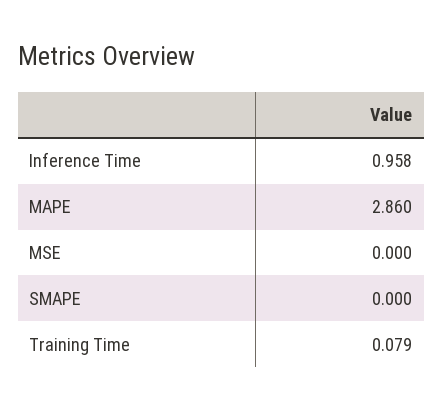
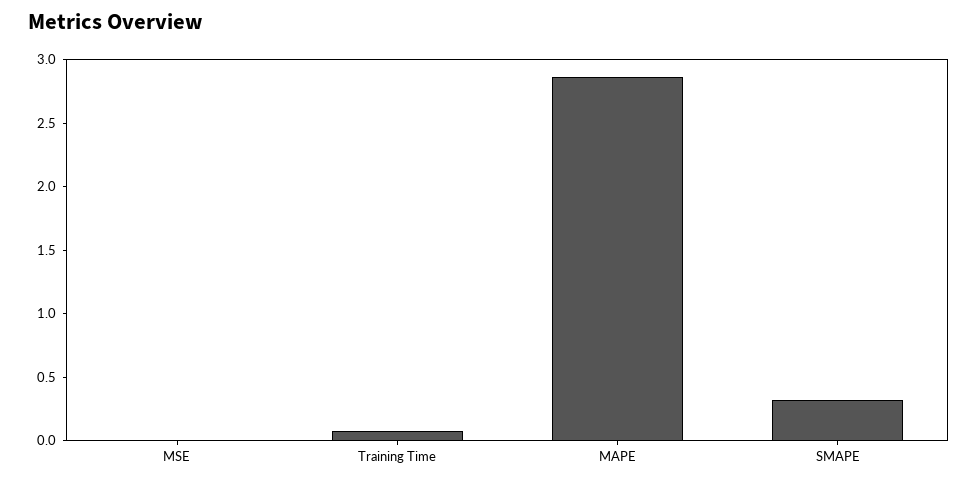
  {
-   "Inference Time": 0.958,
    "MAPE": 2.86,
    "MSE": 0,
-   "SMAPE": 0,
+   "SMAPE": 0.3,
    "Training Time": 0.079
  }

